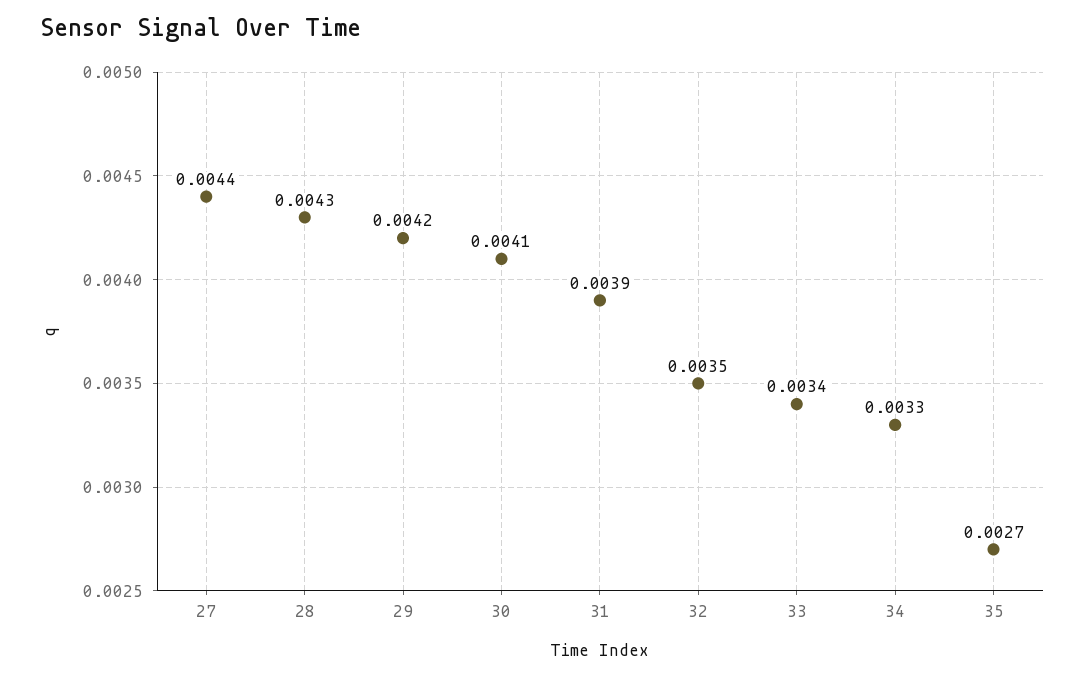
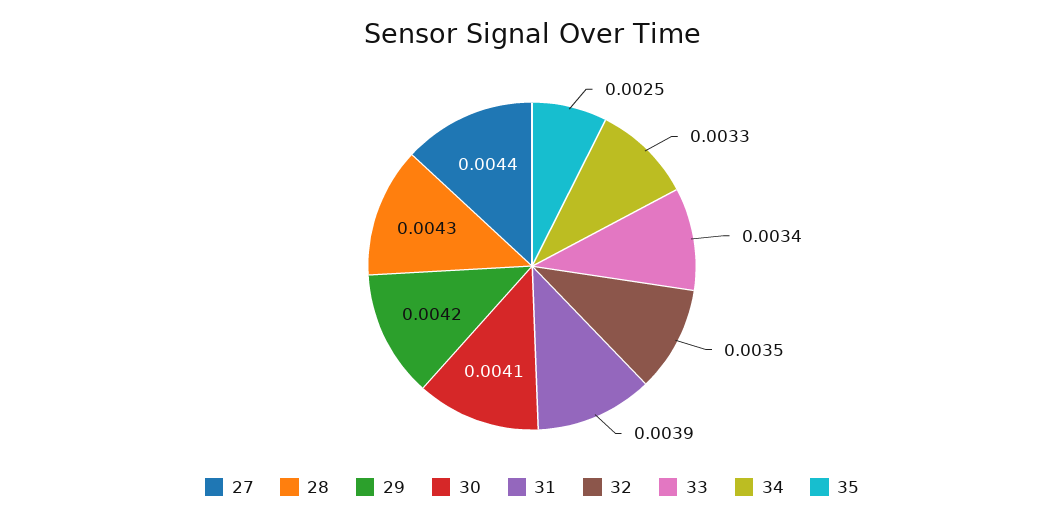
  {
    "27": 0.0044,
    "28": 0.0043,
    "29": 0.0042,
    "30": 0.0041,
    "31": 0.0039,
    "32": 0.0035,
    "33": 0.0034,
    "34": 0.0033,
-   "35": 0.0027
+   "35": 0.0025
  }

